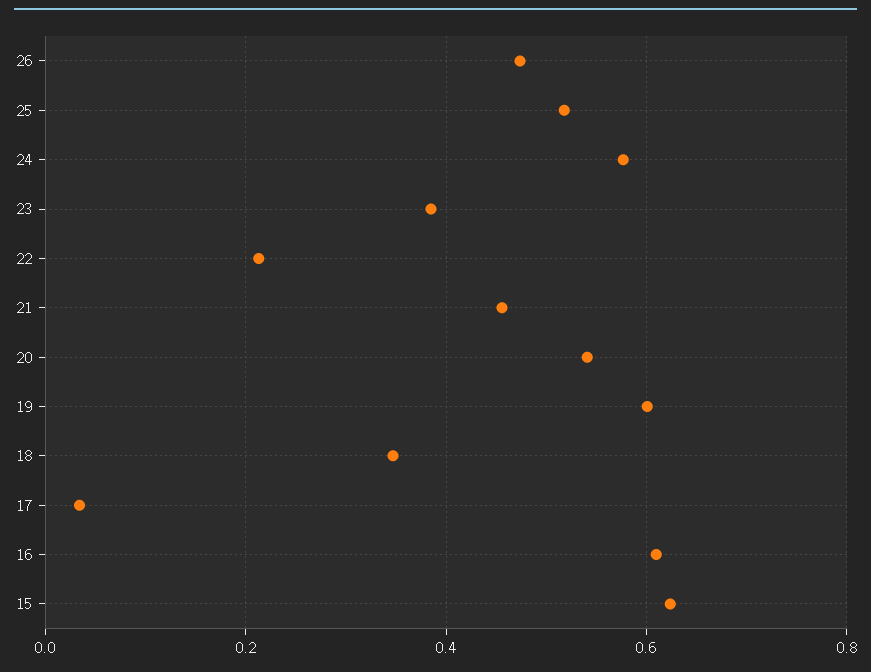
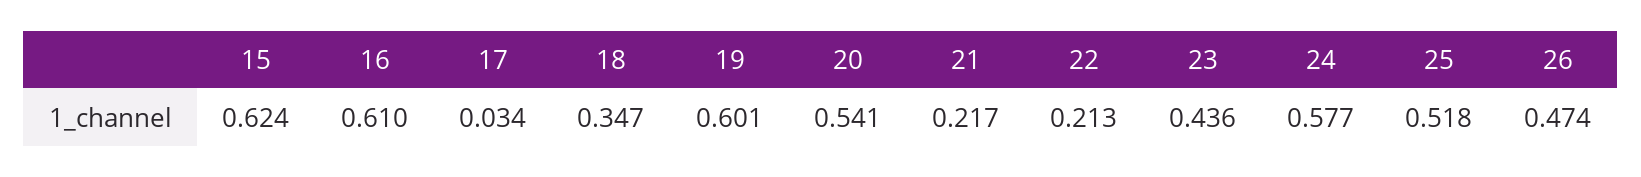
  {
    "26": 0.474,
    "25": 0.518,
    "24": 0.577,
-   "23": 0.38,
+   "23": 0.436,
    "22": 0.213,
-   "21": 0.46,
+   "21": 0.217,
    "20": 0.541,
    "19": 0.601,
    "18": 0.347,
    "17": 0.034,
    "16": 0.61,
    "15": 0.624
  }

